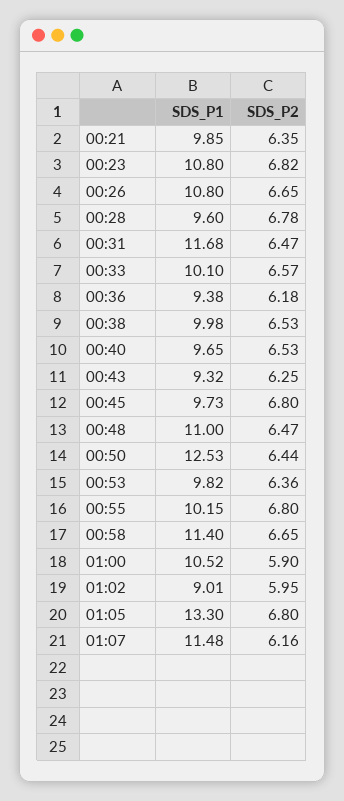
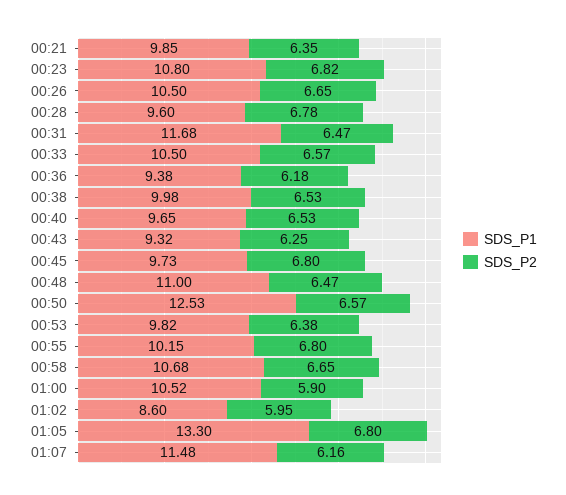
  {
    "SDS_P1": {
      "00:21": 9.85,
      "00:23": 10.8,
-     "00:26": 10.8,
+     "00:26": 10.5,
      "00:28": 9.6,
      "00:31": 11.68,
-     "00:33": 10.1,
+     "00:33": 10.5,
      "00:36": 9.38,
      "00:38": 9.98,
      "00:40": 9.65,
      "00:43": 9.32,
      "00:45": 9.73,
      "00:48": 11,
      "00:50": 12.53,
      "00:53": 9.82,
      "00:55": 10.15,
-     "00:58": 11.4,
+     "00:58": 10.68,
      "01:00": 10.52,
-     "01:02": 9.01,
+     "01:02": 8.6,
      "01:05": 13.3,
      "01:07": 11.48
    },
    "SDS_P2": {
      "00:21": 6.35,
      "00:23": 6.82,
      "00:26": 6.65,
      "00:28": 6.78,
      "00:31": 6.47,
      "00:33": 6.57,
      "00:36": 6.18,
      "00:38": 6.53,
      "00:40": 6.53,
      "00:43": 6.25,
      "00:45": 6.8,
      "00:48": 6.47,
-     "00:50": 6.44,
+     "00:50": 6.57,
-     "00:53": 6.36,
+     "00:53": 6.38,
      "00:55": 6.8,
      "00:58": 6.65,
      "01:00": 5.9,
      "01:02": 5.95,
      "01:05": 6.8,
      "01:07": 6.16
    }
  }

